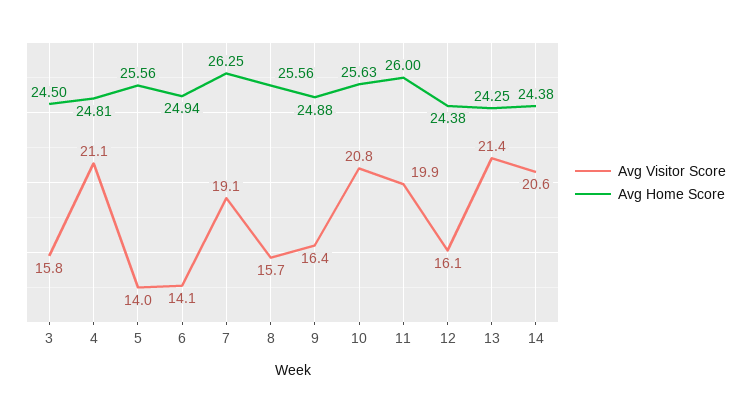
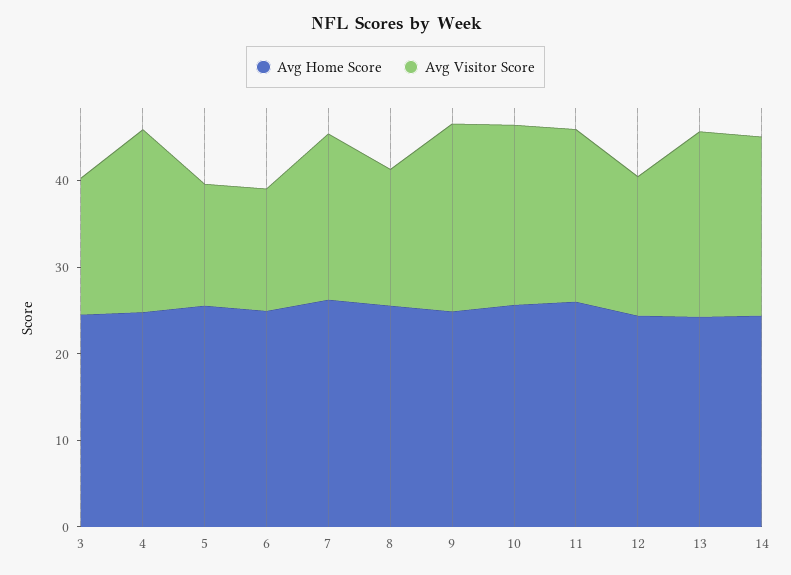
  {
    "Avg Visitor Score": {
      "3": 15.8,
      "4": 21.1,
      "5": 14,
      "6": 14.1,
      "7": 19.1,
      "8": 15.7,
-     "9": 16.4,
+     "9": 22,
      "10": 20.8,
      "11": 19.9,
      "12": 16.1,
      "13": 21.4,
      "14": 20.6
    },
    "Avg Home Score": {
      "3": 24.5,
      "4": 24.81,
      "5": 25.56,
      "6": 24.94,
      "7": 26.25,
      "8": 25.56,
      "9": 24.88,
      "10": 25.63,
      "11": 26,
      "12": 24.38,
      "13": 24.25,
      "14": 24.38
    }
  }

